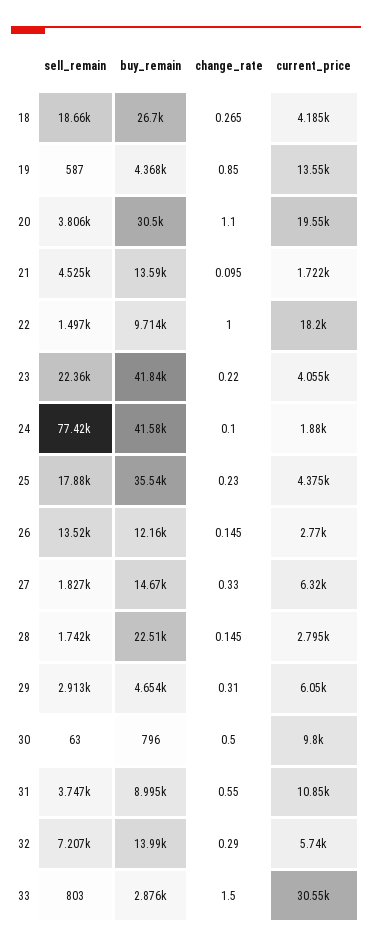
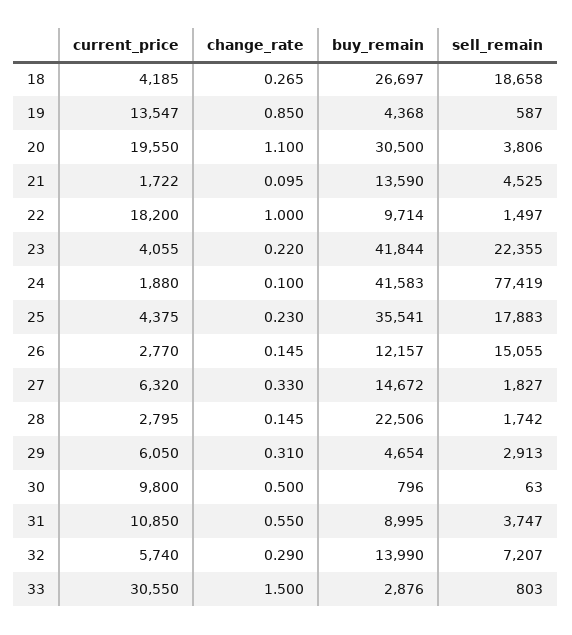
  {
    "sell_remain": {
      "18": 18658,
      "19": 587,
      "20": 3806,
      "21": 4525,
      "22": 1497,
      "23": 22355,
      "24": 77419,
      "25": 17883,
-     "26": 13520,
+     "26": 15055,
      "27": 1827,
      "28": 1742,
      "29": 2913,
      "30": 63,
      "31": 3747,
      "32": 7207,
      "33": 803
    },
    "buy_remain": {
      "18": 26697,
      "19": 4368,
      "20": 30500,
      "21": 13590,
      "22": 9714,
      "23": 41844,
      "24": 41583,
      "25": 35541,
      "26": 12157,
      "27": 14672,
      "28": 22506,
      "29": 4654,
      "30": 796,
      "31": 8995,
      "32": 13990,
      "33": 2876
    },
    "change_rate": {
      "18": 0.265,
      "19": 0.85,
      "20": 1.1,
      "21": 0.095,
      "22": 1,
      "23": 0.22,
      "24": 0.1,
      "25": 0.23,
      "26": 0.145,
      "27": 0.33,
      "28": 0.145,
      "29": 0.31,
      "30": 0.5,
      "31": 0.55,
      "32": 0.29,
      "33": 1.5
    },
    "current_price": {
      "18": 4185,
-     "19": 13550,
+     "19": 13547,
      "20": 19550,
      "21": 1722,
      "22": 18200,
      "23": 4055,
      "24": 1880,
      "25": 4375,
      "26": 2770,
      "27": 6320,
      "28": 2795,
      "29": 6050,
      "30": 9800,
      "31": 10850,
      "32": 5740,
      "33": 30550
    }
  }

